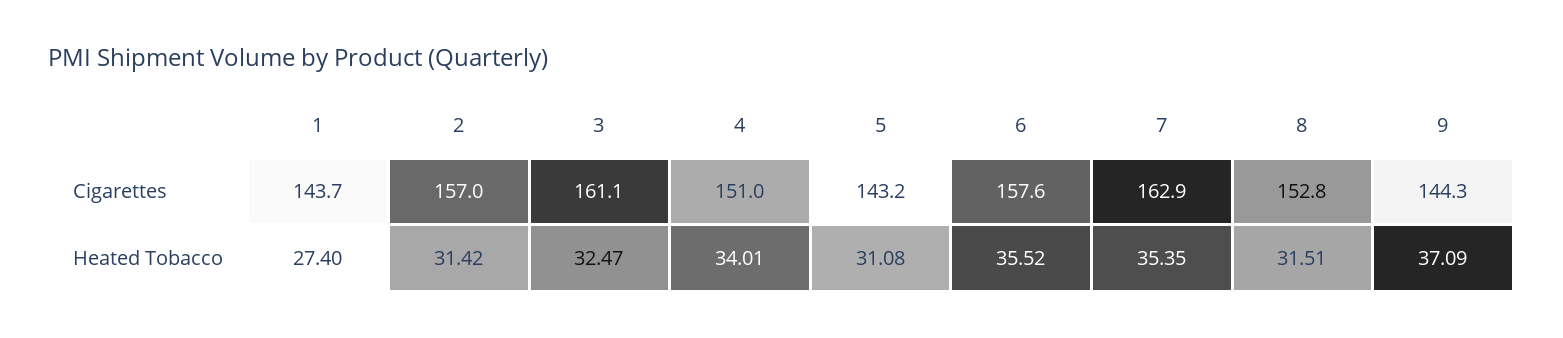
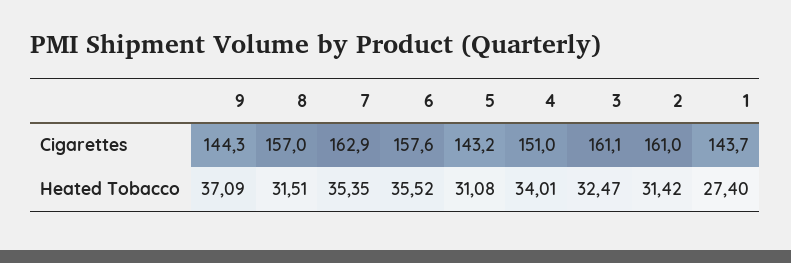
  {
    "1": {
      "Cigarettes": 143.7,
      "Heated Tobacco": 27.4
    },
    "2": {
-     "Cigarettes": 157,
+     "Cigarettes": 161,
      "Heated Tobacco": 31.42
    },
    "3": {
      "Cigarettes": 161.1,
      "Heated Tobacco": 32.47
    },
    "4": {
      "Cigarettes": 151,
      "Heated Tobacco": 34.01
    },
    "5": {
      "Cigarettes": 143.2,
      "Heated Tobacco": 31.08
    },
    "6": {
      "Cigarettes": 157.6,
      "Heated Tobacco": 35.52
    },
    "7": {
      "Cigarettes": 162.9,
      "Heated Tobacco": 35.35
    },
    "8": {
-     "Cigarettes": 152.8,
+     "Cigarettes": 157,
      "Heated Tobacco": 31.51
    },
    "9": {
      "Cigarettes": 144.3,
      "Heated Tobacco": 37.09
    }
  }

